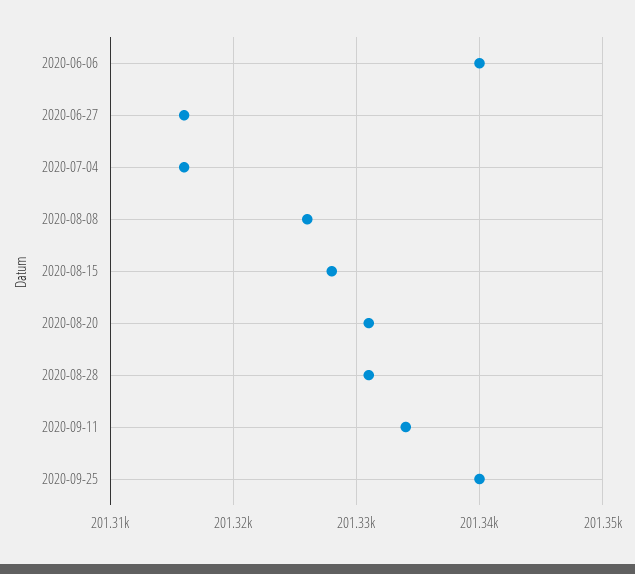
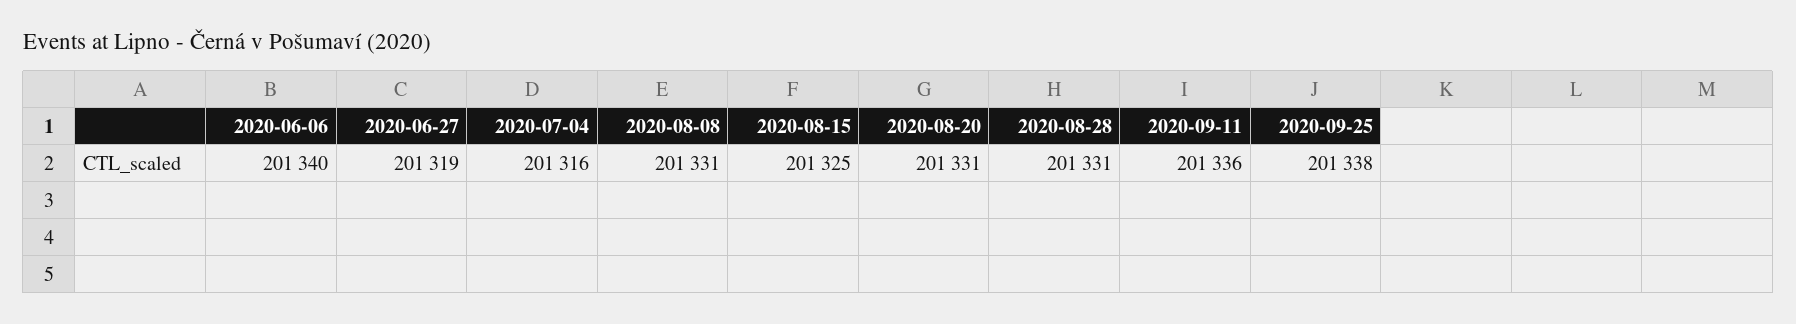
  {
    "2020-06-06": 201340,
-   "2020-06-27": 201316,
+   "2020-06-27": 201319,
    "2020-07-04": 201316,
-   "2020-08-08": 201326,
+   "2020-08-08": 201331,
-   "2020-08-15": 201328,
+   "2020-08-15": 201325,
    "2020-08-20": 201331,
    "2020-08-28": 201331,
-   "2020-09-11": 201334,
+   "2020-09-11": 201336,
-   "2020-09-25": 201340
+   "2020-09-25": 201338
  }

